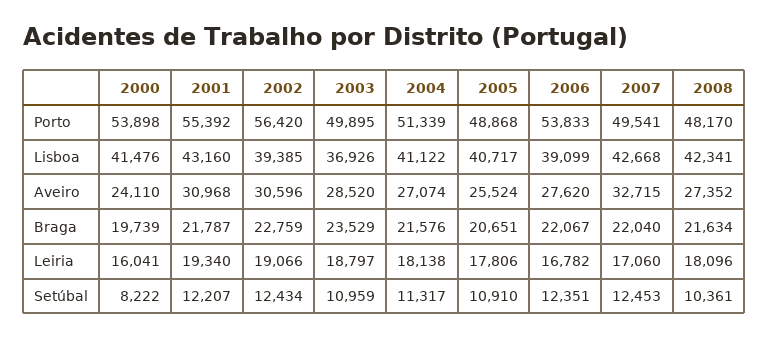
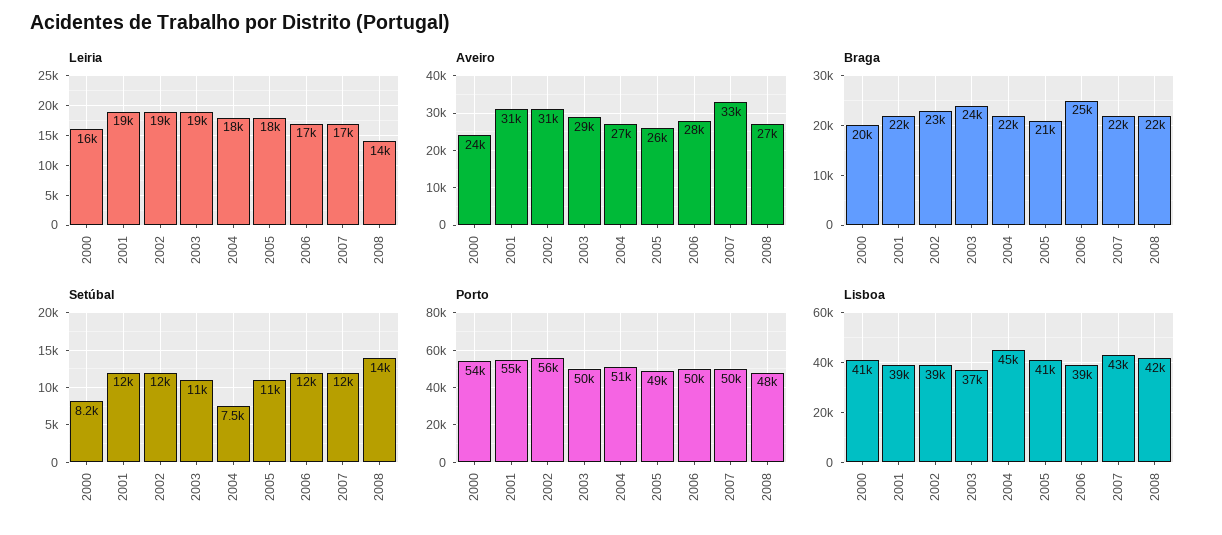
  {
    "Porto": {
      "2000": 53898,
      "2001": 55392,
      "2002": 56420,
      "2003": 49895,
      "2004": 51339,
      "2005": 48868,
-     "2006": 53833,
+     "2006": 50000,
      "2007": 49541,
      "2008": 48170
    },
    "Lisboa": {
      "2000": 41476,
-     "2001": 43160,
+     "2001": 39000,
      "2002": 39385,
      "2003": 36926,
-     "2004": 41122,
+     "2004": 45000,
      "2005": 40717,
      "2006": 39099,
      "2007": 42668,
      "2008": 42341
    },
    "Aveiro": {
      "2000": 24110,
      "2001": 30968,
      "2002": 30596,
      "2003": 28520,
      "2004": 27074,
      "2005": 25524,
      "2006": 27620,
      "2007": 32715,
      "2008": 27352
    },
    "Braga": {
      "2000": 19739,
      "2001": 21787,
      "2002": 22759,
      "2003": 23529,
      "2004": 21576,
      "2005": 20651,
-     "2006": 22067,
+     "2006": 25000,
      "2007": 22040,
      "2008": 21634
    },
    "Leiria": {
      "2000": 16041,
      "2001": 19340,
      "2002": 19066,
      "2003": 18797,
      "2004": 18138,
      "2005": 17806,
      "2006": 16782,
      "2007": 17060,
-     "2008": 18096
+     "2008": 14000
    },
    "Setúbal": {
      "2000": 8222,
      "2001": 12207,
      "2002": 12434,
      "2003": 10959,
-     "2004": 11317,
+     "2004": 7500,
      "2005": 10910,
      "2006": 12351,
      "2007": 12453,
-     "2008": 10361
+     "2008": 14000
    }
  }

